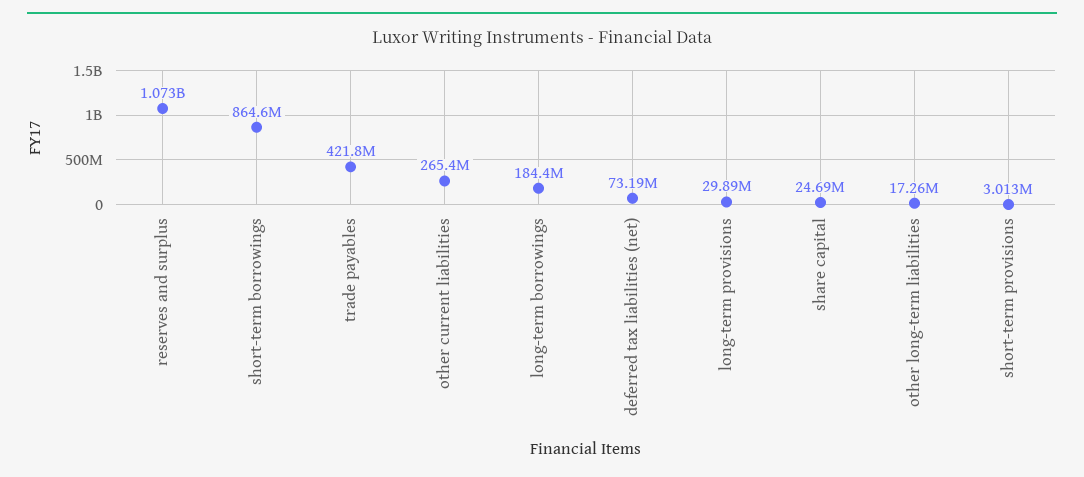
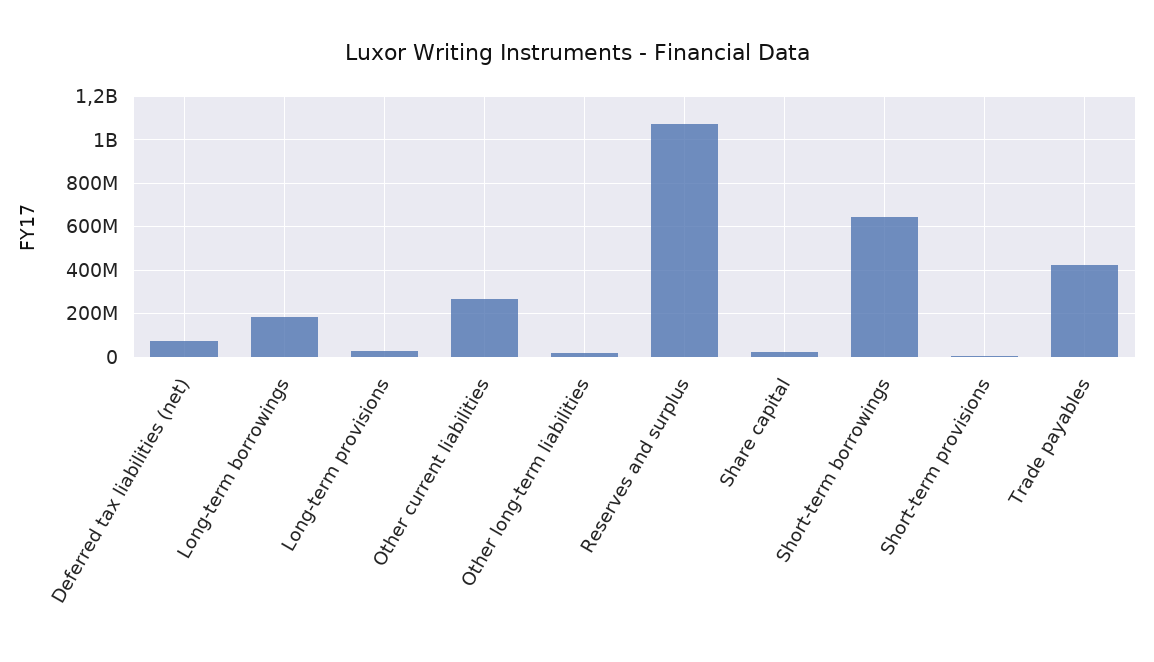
  {
    "reserves and surplus": 1073000000,
-   "short-term borrowings": 864600000,
+   "short-term borrowings": 650000000,
    "trade payables": 421800000,
    "other current liabilities": 265400000,
    "long-term borrowings": 184400000,
    "deferred tax liabilities (net)": 73190000,
    "long-term provisions": 29890000,
    "share capital": 24690000,
    "other long-term liabilities": 17260000,
    "short-term provisions": 3013000
  }

